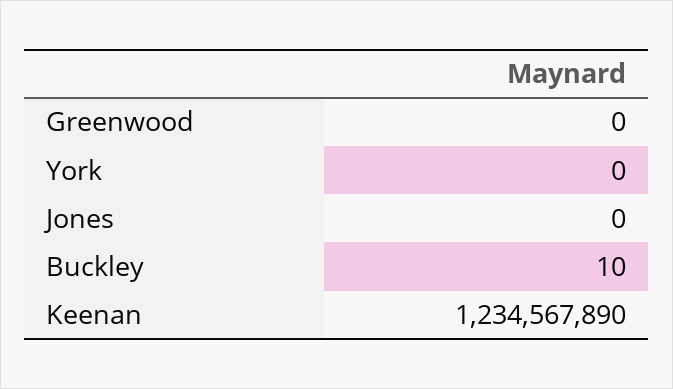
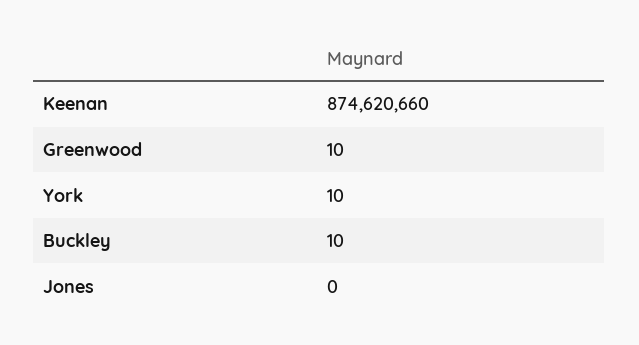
  {
-   "Greenwood": 0,
+   "Greenwood": 10,
-   "York": 0,
+   "York": 10,
    "Jones": 0,
    "Buckley": 10,
-   "Keenan": 1234567890
+   "Keenan": 874620660
  }

